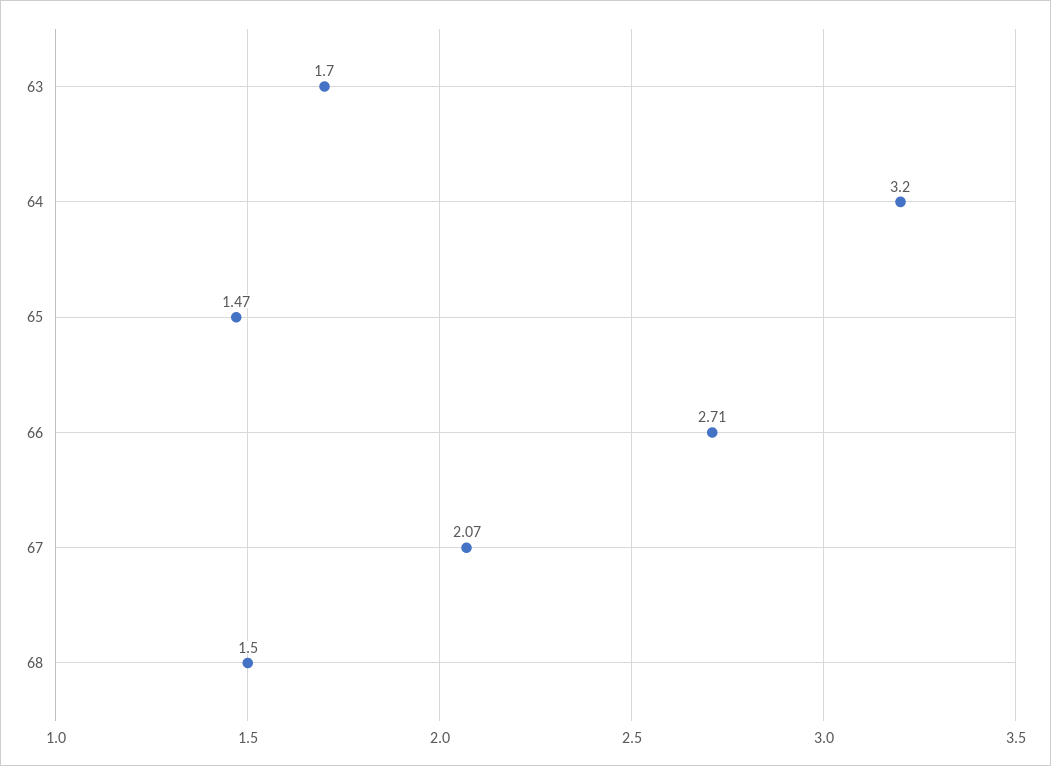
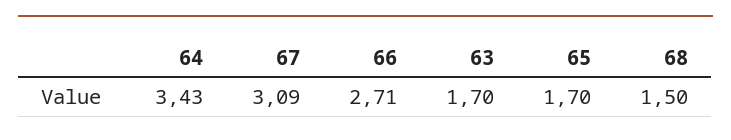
  {
    "63": 1.7,
-   "64": 3.2,
+   "64": 3.43,
-   "65": 1.47,
+   "65": 1.7,
    "66": 2.71,
-   "67": 2.07,
+   "67": 3.09,
    "68": 1.5
  }

